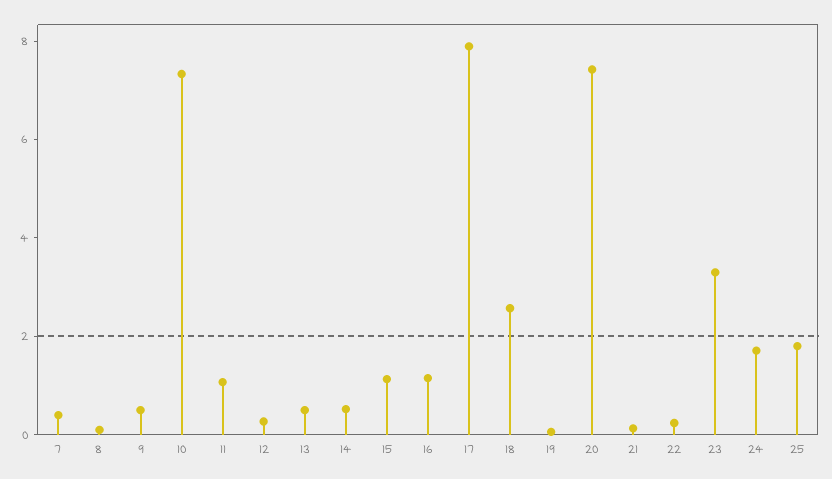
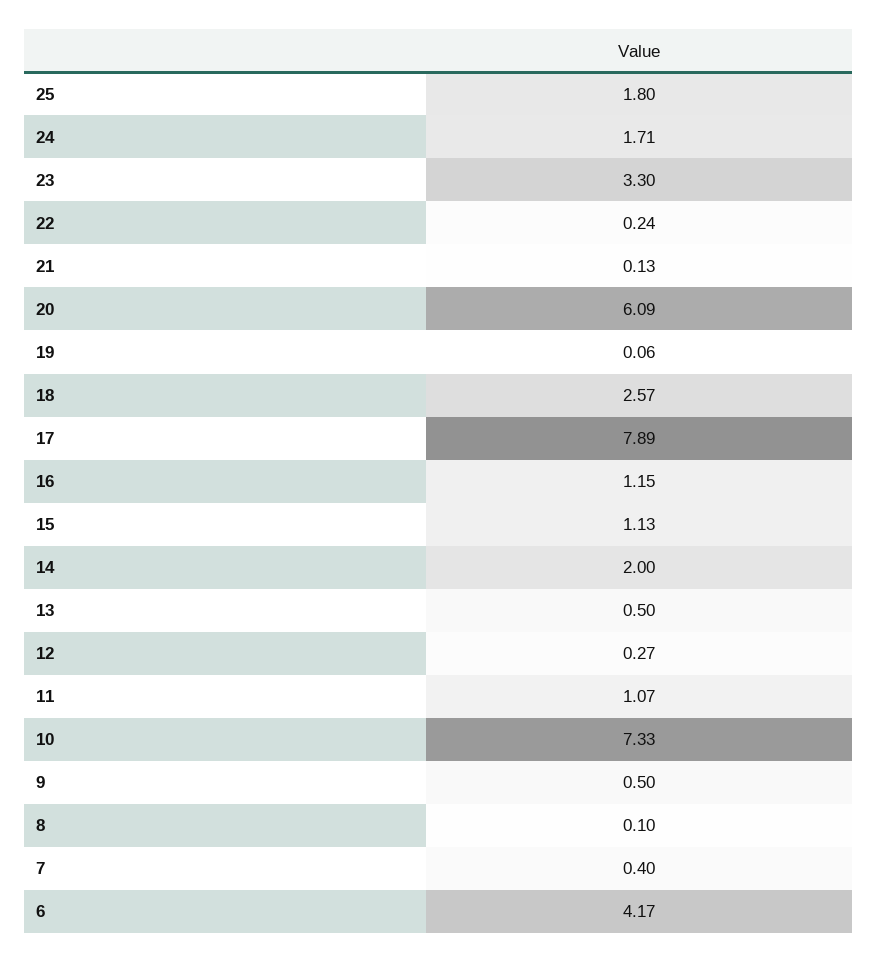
  {
    "7": 0.4,
    "8": 0.1,
    "9": 0.5,
    "10": 7.33,
    "11": 1.07,
    "12": 0.27,
    "13": 0.5,
-   "14": 0.5,
+   "14": 2,
    "15": 1.13,
    "16": 1.15,
    "17": 7.89,
    "18": 2.57,
    "19": 0.06,
-   "20": 7.5,
+   "20": 6.09,
    "21": 0.13,
    "22": 0.24,
    "23": 3.3,
    "24": 1.71,
-   "25": 1.8
+   "25": 1.8,
+   "6": 4.17
  }

